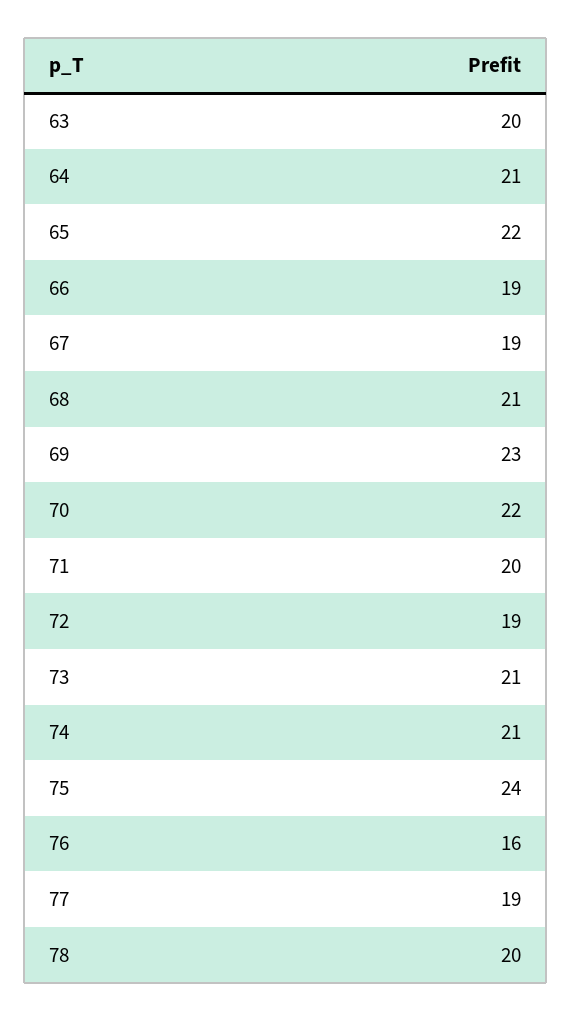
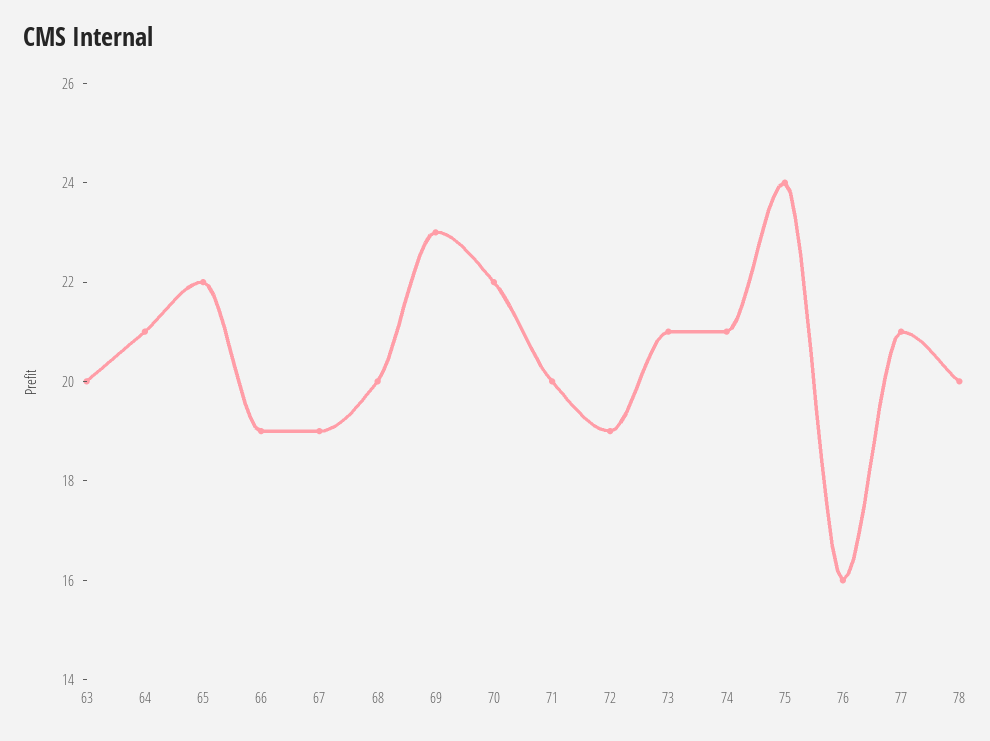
  {
    "63": 20,
    "64": 21,
    "65": 22,
    "66": 19,
    "67": 19,
-   "68": 21,
+   "68": 20,
    "69": 23,
    "70": 22,
    "71": 20,
    "72": 19,
    "73": 21,
    "74": 21,
    "75": 24,
    "76": 16,
-   "77": 19,
+   "77": 21,
    "78": 20
  }

